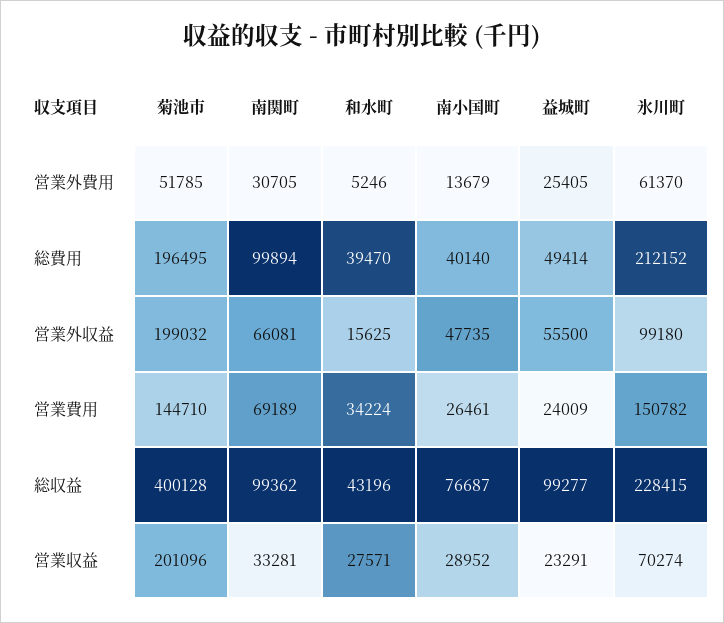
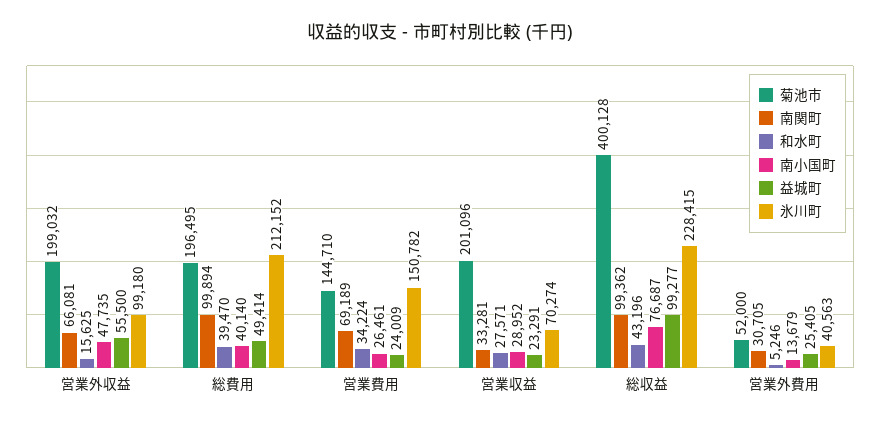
  {
    "菊池市": {
-     "営業外費用": 51785,
+     "営業外費用": 52000,
      "総費用": 196495,
      "営業外収益": 199032,
      "営業費用": 144710,
      "総収益": 400128,
      "営業収益": 201096
    },
    "南関町": {
      "営業外費用": 30705,
      "総費用": 99894,
      "営業外収益": 66081,
      "営業費用": 69189,
      "総収益": 99362,
      "営業収益": 33281
    },
    "和水町": {
      "営業外費用": 5246,
      "総費用": 39470,
      "営業外収益": 15625,
      "営業費用": 34224,
      "総収益": 43196,
      "営業収益": 27571
    },
    "南小国町": {
      "営業外費用": 13679,
      "総費用": 40140,
      "営業外収益": 47735,
      "営業費用": 26461,
      "総収益": 76687,
      "営業収益": 28952
    },
    "益城町": {
      "営業外費用": 25405,
      "総費用": 49414,
      "営業外収益": 55500,
      "営業費用": 24009,
      "総収益": 99277,
      "営業収益": 23291
    },
    "氷川町": {
-     "営業外費用": 61370,
+     "営業外費用": 40563,
      "総費用": 212152,
      "営業外収益": 99180,
      "営業費用": 150782,
      "総収益": 228415,
      "営業収益": 70274
    }
  }

